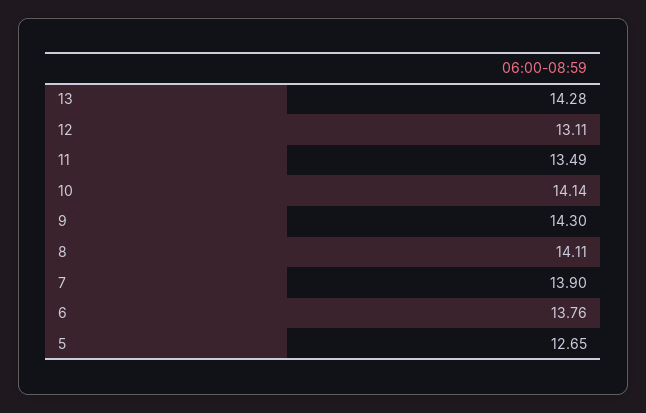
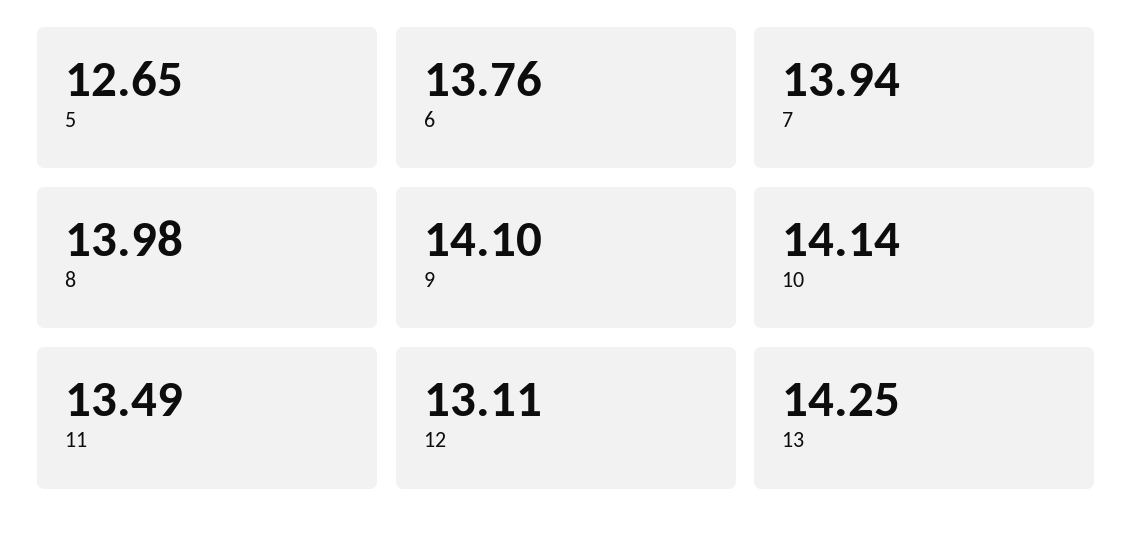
  {
-   "13": 14.28,
+   "13": 14.25,
    "12": 13.11,
    "11": 13.49,
    "10": 14.14,
-   "9": 14.3,
+   "9": 14.1,
-   "8": 14.11,
+   "8": 13.98,
-   "7": 13.9,
+   "7": 13.94,
    "6": 13.76,
    "5": 12.65
  }

